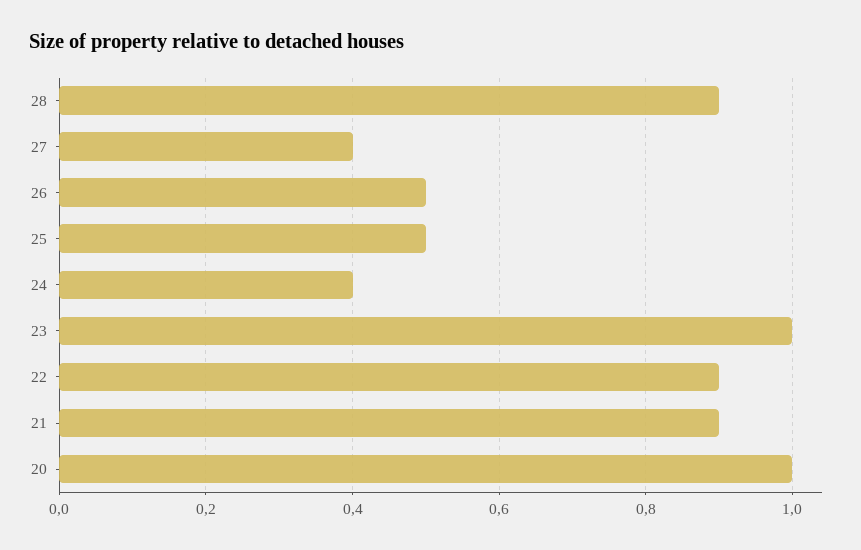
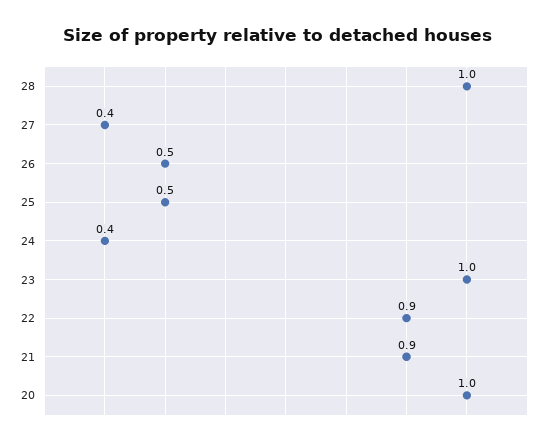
  {
-   "28": 0.9,
+   "28": 1,
    "27": 0.4,
    "26": 0.5,
    "25": 0.5,
    "24": 0.4,
    "23": 1,
    "22": 0.9,
    "21": 0.9,
    "20": 1
  }

